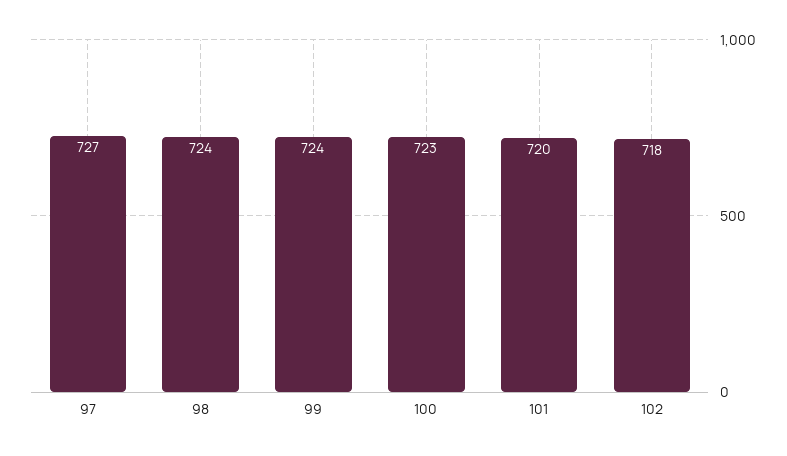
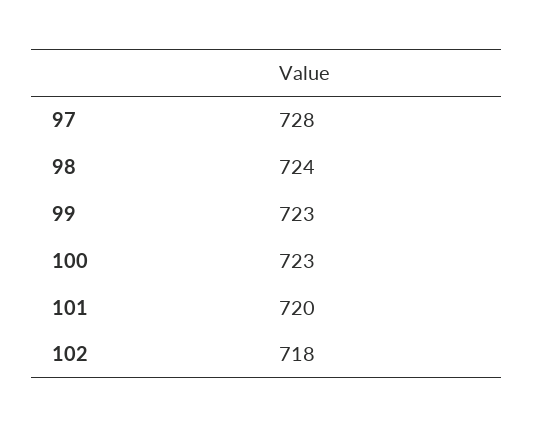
  {
-   "97": 727,
+   "97": 728,
    "98": 724,
-   "99": 724,
+   "99": 723,
    "100": 723,
    "101": 720,
    "102": 718
  }

